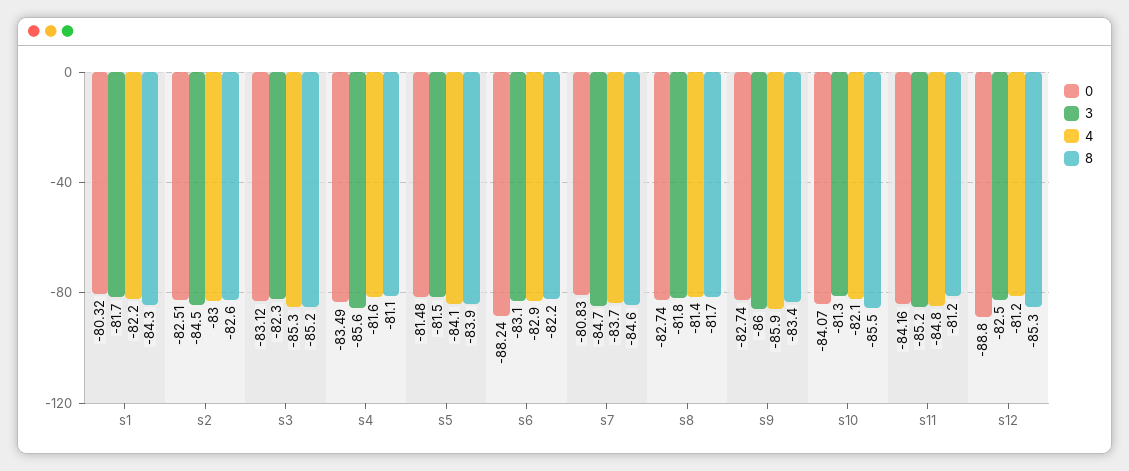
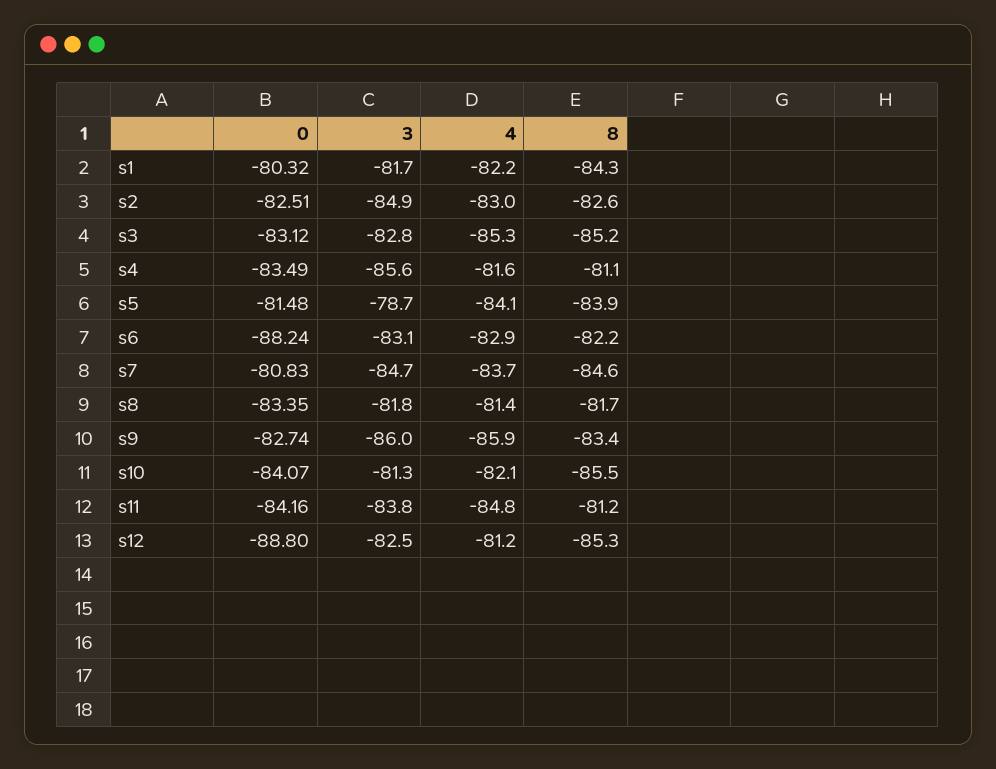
  {
    "0": {
      "s1": -80.32,
      "s2": -82.51,
      "s3": -83.12,
      "s4": -83.49,
      "s5": -81.48,
      "s6": -88.24,
      "s7": -80.83,
-     "s8": -82.74,
+     "s8": -83.35,
      "s9": -82.74,
      "s10": -84.07,
      "s11": -84.16,
      "s12": -88.8
    },
    "3": {
      "s1": -81.7,
-     "s2": -84.5,
+     "s2": -84.9,
-     "s3": -82.3,
+     "s3": -82.8,
      "s4": -85.6,
-     "s5": -81.5,
+     "s5": -78.7,
      "s6": -83.1,
      "s7": -84.7,
      "s8": -81.8,
      "s9": -86,
      "s10": -81.3,
-     "s11": -85.2,
+     "s11": -83.8,
      "s12": -82.5
    },
    "4": {
      "s1": -82.2,
      "s2": -83,
      "s3": -85.3,
      "s4": -81.6,
      "s5": -84.1,
      "s6": -82.9,
      "s7": -83.7,
      "s8": -81.4,
      "s9": -85.9,
      "s10": -82.1,
      "s11": -84.8,
      "s12": -81.2
    },
    "8": {
      "s1": -84.3,
      "s2": -82.6,
      "s3": -85.2,
      "s4": -81.1,
      "s5": -83.9,
      "s6": -82.2,
      "s7": -84.6,
      "s8": -81.7,
      "s9": -83.4,
      "s10": -85.5,
      "s11": -81.2,
      "s12": -85.3
    }
  }

